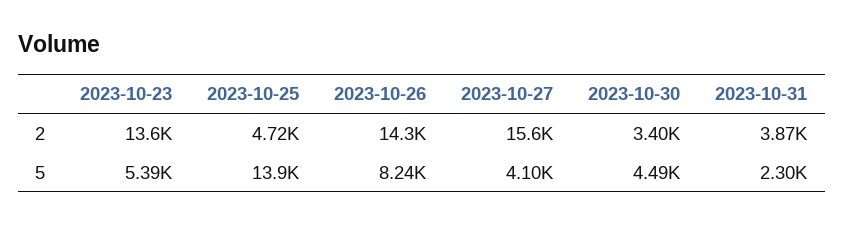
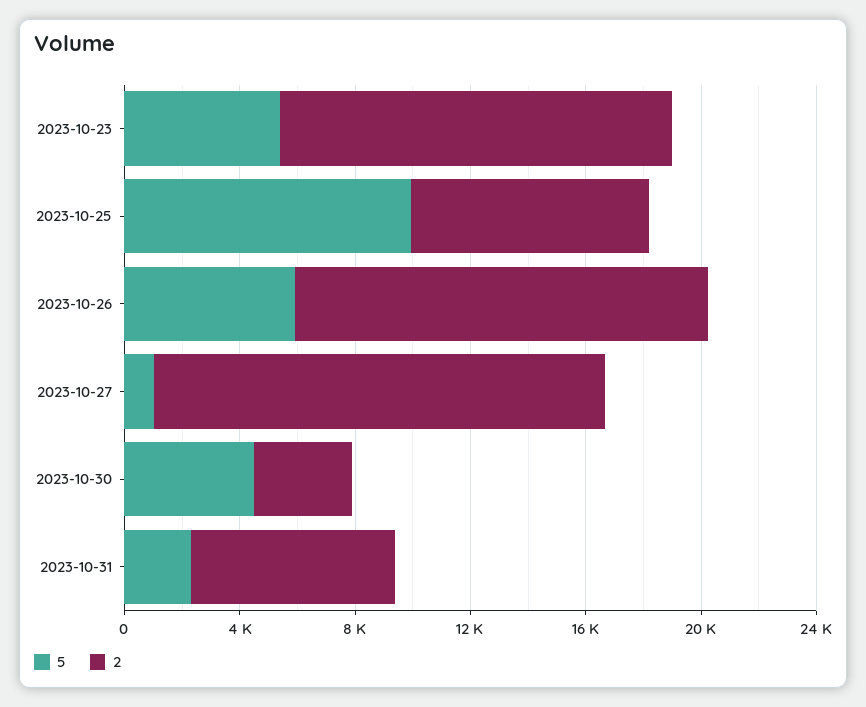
  {
    "2": {
      "2023-10-23": 13600,
-     "2023-10-25": 4720,
+     "2023-10-25": 8000,
      "2023-10-26": 14300,
      "2023-10-27": 15600,
      "2023-10-30": 3400,
-     "2023-10-31": 3870
+     "2023-10-31": 7000
    },
    "5": {
      "2023-10-23": 5390,
-     "2023-10-25": 13900,
+     "2023-10-25": 10000,
-     "2023-10-26": 8240,
+     "2023-10-26": 6000,
-     "2023-10-27": 4100,
+     "2023-10-27": 1000,
      "2023-10-30": 4490,
      "2023-10-31": 2300
    }
  }

